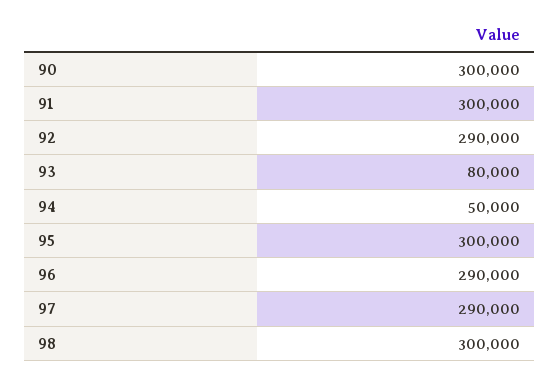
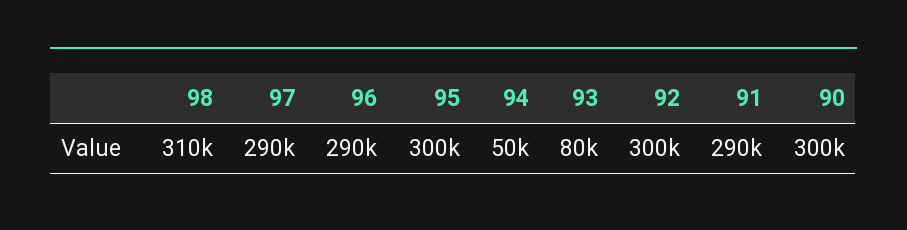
  {
    "90": 300000,
-   "91": 300000,
+   "91": 290000,
-   "92": 290000,
+   "92": 300000,
    "93": 80000,
    "94": 50000,
    "95": 300000,
    "96": 290000,
    "97": 290000,
-   "98": 300000
+   "98": 310000
  }

